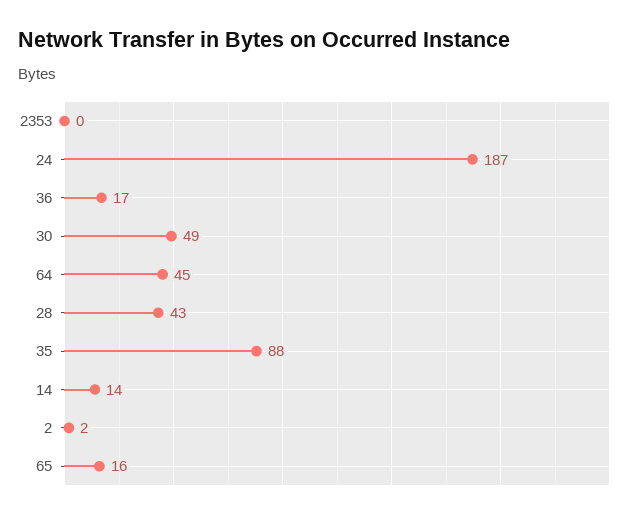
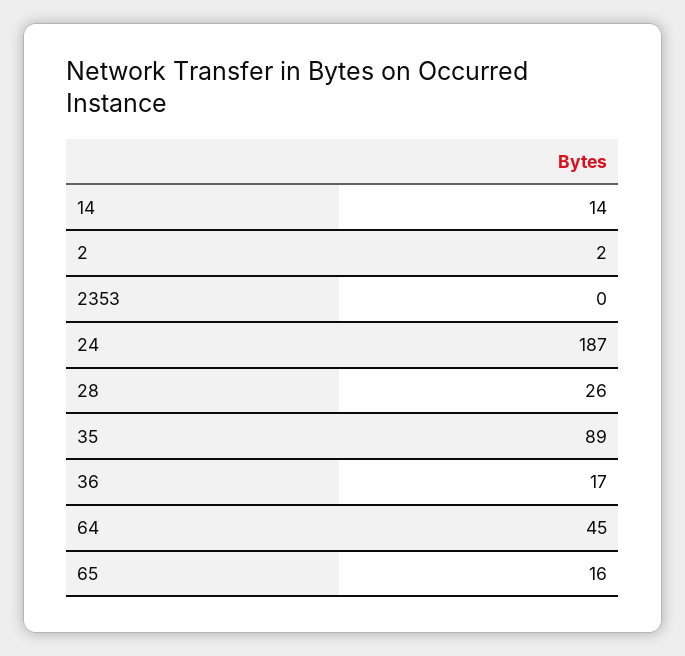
  {
    "2353": 0,
    "24": 187,
    "36": 17,
-   "30": 49,
    "64": 45,
-   "28": 43,
+   "28": 26,
-   "35": 88,
+   "35": 89,
    "14": 14,
    "2": 2,
    "65": 16
  }

